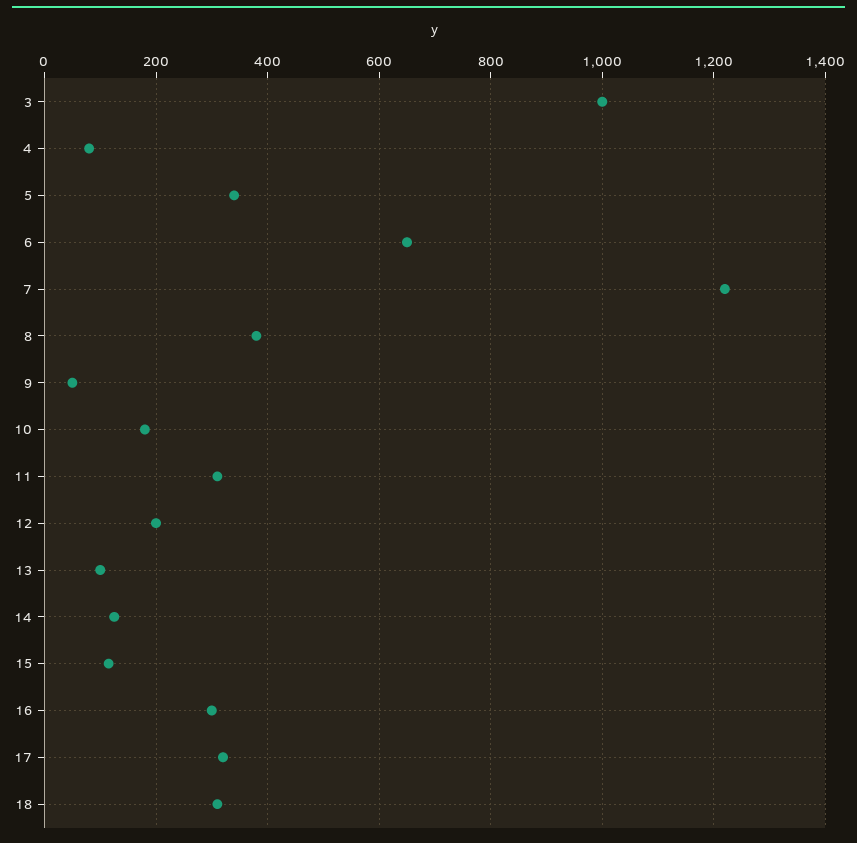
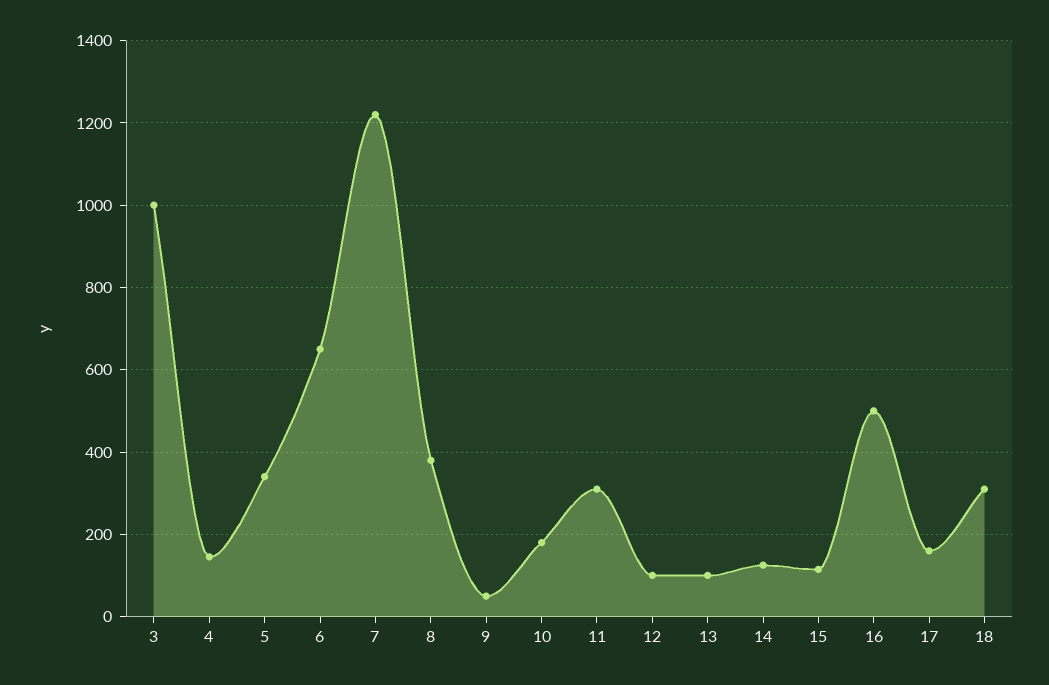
  {
    "3": 1000,
-   "4": 80,
+   "4": 140,
    "5": 340,
    "6": 660,
    "7": 1220,
    "8": 380,
    "9": 60,
    "10": 180,
    "11": 320,
-   "12": 200,
+   "12": 100,
    "13": 100,
    "14": 120,
    "15": 120,
-   "16": 300,
+   "16": 500,
-   "17": 320,
+   "17": 160,
    "18": 320
  }

